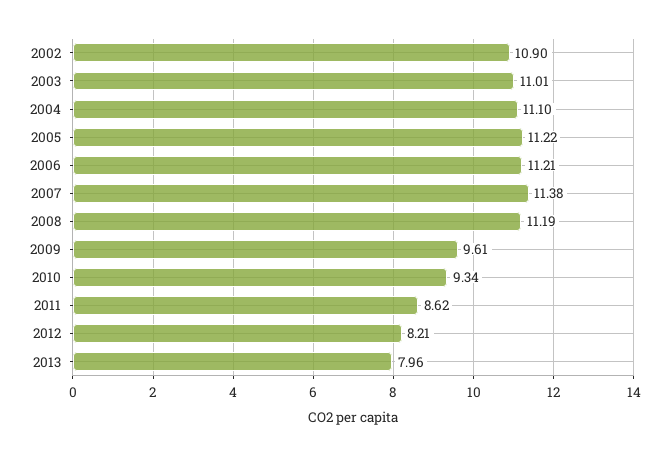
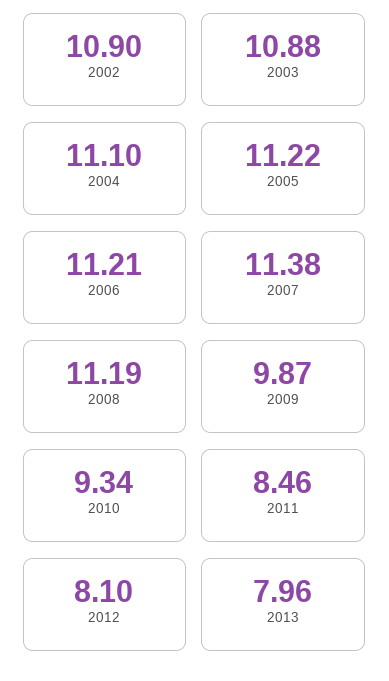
  {
    "2002": 10.9,
-   "2003": 11.01,
+   "2003": 10.88,
    "2004": 11.1,
    "2005": 11.22,
    "2006": 11.21,
    "2007": 11.38,
    "2008": 11.19,
-   "2009": 9.61,
+   "2009": 9.87,
    "2010": 9.34,
-   "2011": 8.62,
+   "2011": 8.46,
-   "2012": 8.21,
+   "2012": 8.1,
    "2013": 7.96
  }

